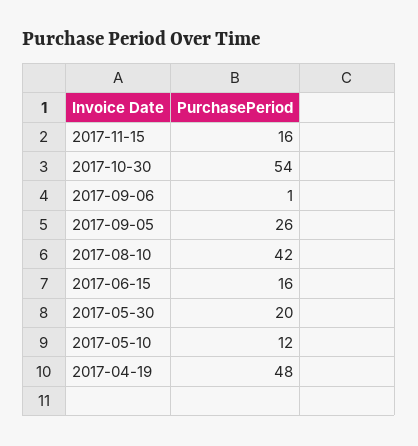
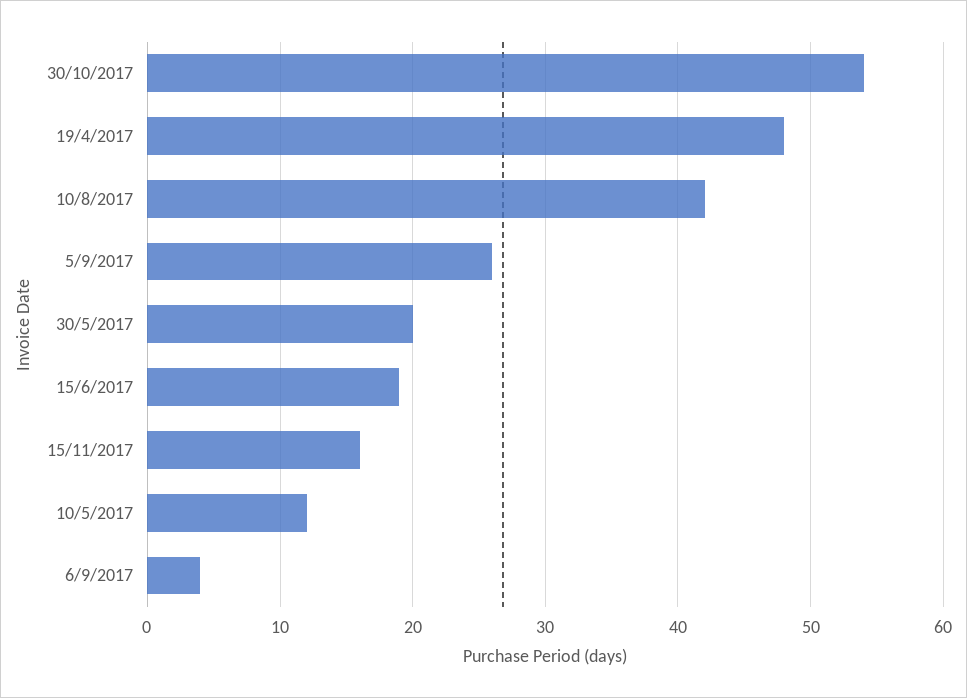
  {
    "2017-11-15": 16,
    "2017-10-30": 54,
-   "2017-09-06": 1,
+   "2017-09-06": 4,
    "2017-09-05": 26,
    "2017-08-10": 42,
-   "2017-06-15": 16,
+   "2017-06-15": 19,
    "2017-05-30": 20,
    "2017-05-10": 12,
    "2017-04-19": 48
  }

